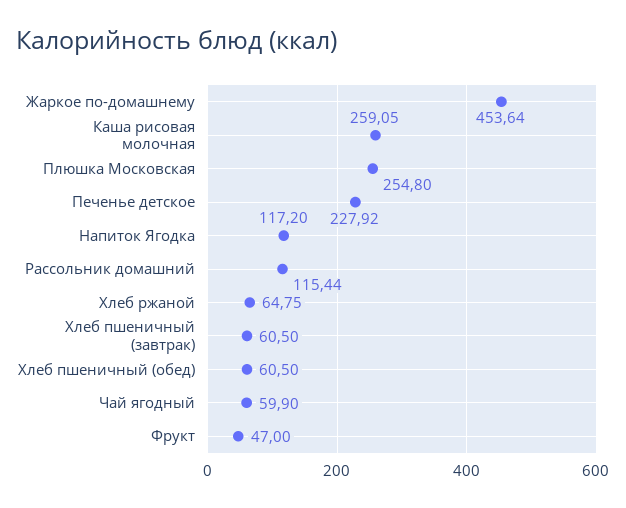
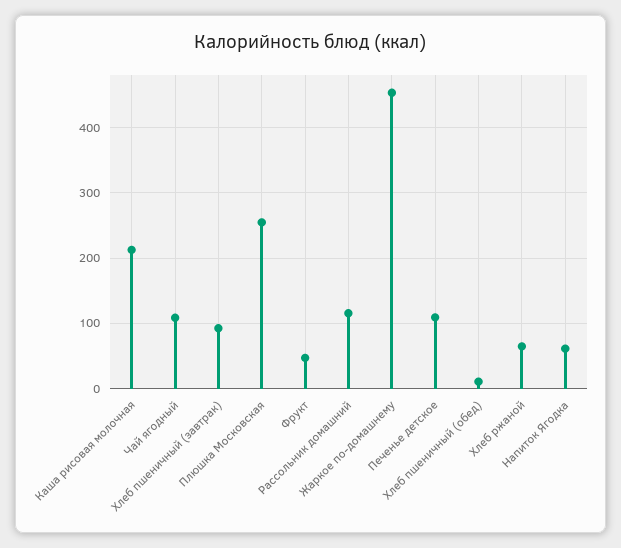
  {
    "Жаркое по-домашнему": 453.64,
-   "Каша рисовая молочная": 259.05,
+   "Каша рисовая молочная": 210,
    "Плюшка Московская": 254.8,
-   "Печенье детское": 227.92,
+   "Печенье детское": 110,
-   "Напиток Ягодка": 117.2,
+   "Напиток Ягодка": 60,
    "Рассольник домашний": 115.44,
    "Хлеб ржаной": 64.75,
-   "Хлеб пшеничный (завтрак)": 60.5,
+   "Хлеб пшеничный (завтрак)": 90,
-   "Хлеб пшеничный (обед)": 60.5,
+   "Хлеб пшеничный (обед)": 10,
-   "Чай ягодный": 59.9,
+   "Чай ягодный": 110,
    "Фрукт": 47
  }

